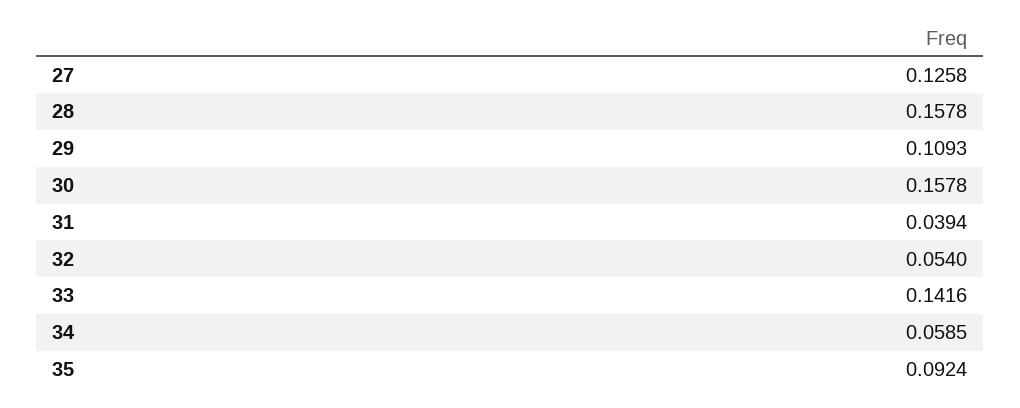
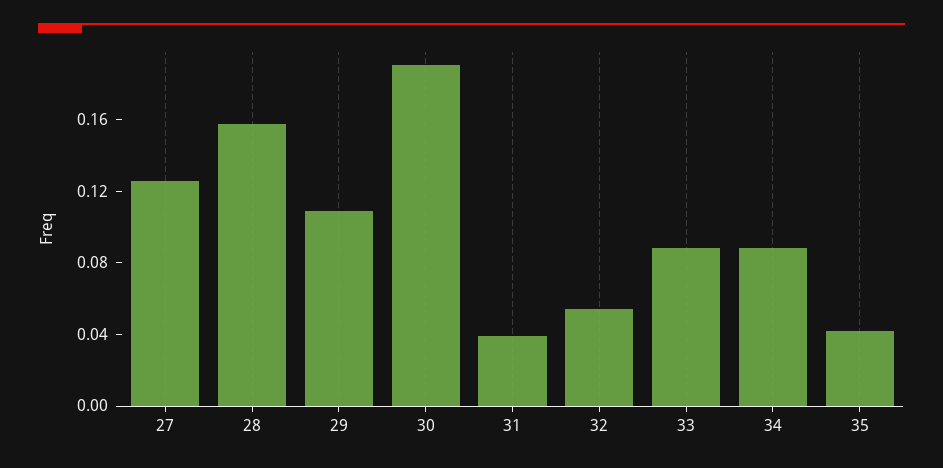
  {
    "27": 0.1258,
    "28": 0.1578,
    "29": 0.1093,
-   "30": 0.1578,
+   "30": 0.19,
    "31": 0.0394,
    "32": 0.054,
-   "33": 0.1416,
+   "33": 0.09,
-   "34": 0.0585,
+   "34": 0.09,
-   "35": 0.0924
+   "35": 0.04
  }

